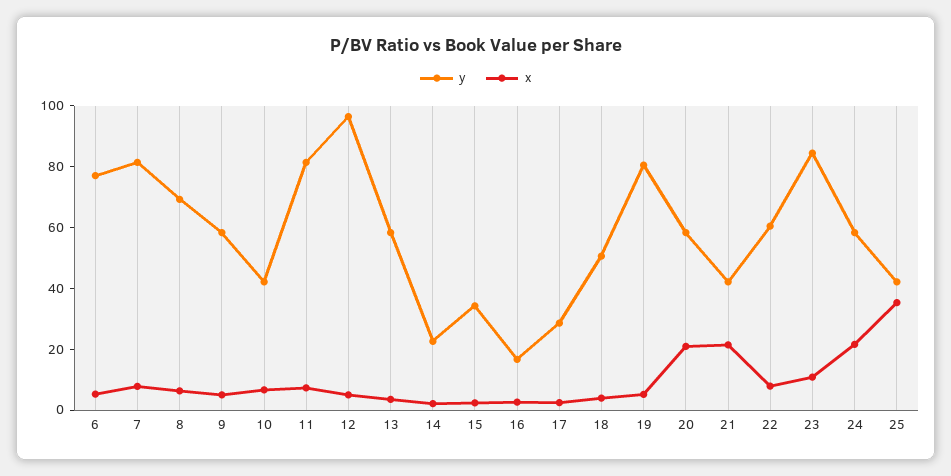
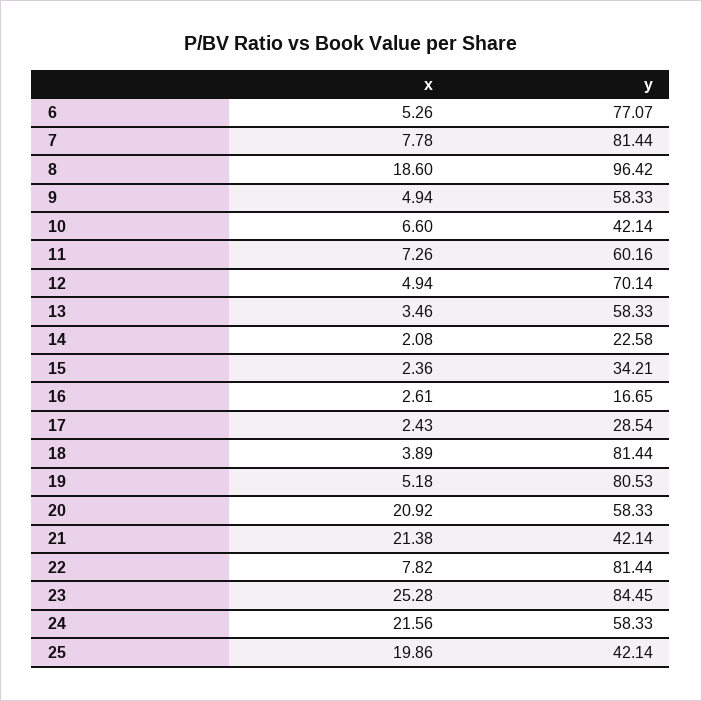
  {
    "y": {
      "6": 77.07,
      "7": 81.44,
-     "8": 70,
+     "8": 96.42,
      "9": 58.33,
      "10": 42.14,
-     "11": 80,
+     "11": 60.16,
-     "12": 95,
+     "12": 70.14,
      "13": 58.33,
      "14": 22.58,
      "15": 34.21,
      "16": 16.65,
      "17": 28.54,
-     "18": 50,
+     "18": 81.44,
      "19": 80.53,
      "20": 58.33,
      "21": 42.14,
-     "22": 60,
+     "22": 81.44,
      "23": 84.45,
      "24": 58.33,
      "25": 42.14
    },
    "x": {
      "6": 5.26,
      "7": 7.78,
-     "8": 5,
+     "8": 18.6,
      "9": 4.94,
      "10": 6.6,
      "11": 7.26,
      "12": 4.94,
      "13": 3.46,
      "14": 2.08,
      "15": 2.36,
      "16": 2.61,
      "17": 2.43,
      "18": 3.89,
      "19": 5.18,
      "20": 20.92,
      "21": 21.38,
      "22": 7.82,
-     "23": 10,
+     "23": 25.28,
      "24": 21.56,
-     "25": 35
+     "25": 19.86
    }
  }

